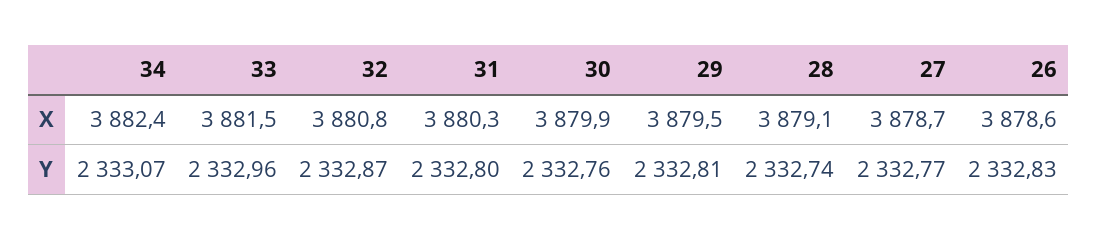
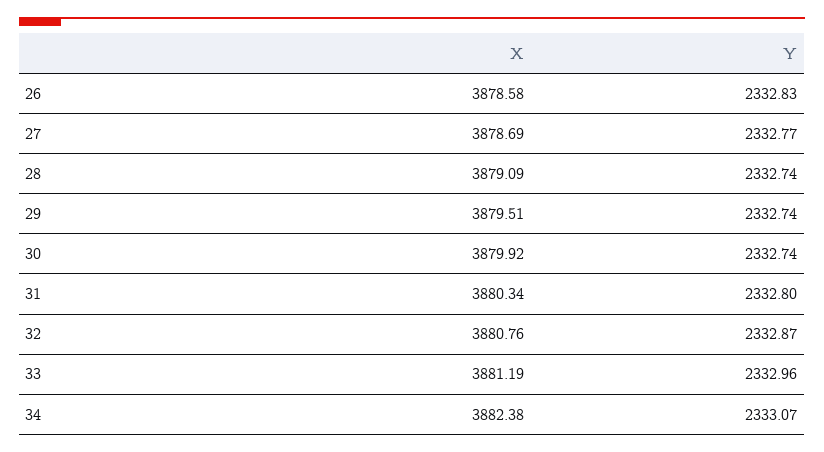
  {
    "34": {
      "X": 3882.38,
      "Y": 2333.07
    },
    "33": {
-     "X": 3881.5,
+     "X": 3881.19,
      "Y": 2332.96
    },
    "32": {
      "X": 3880.76,
      "Y": 2332.87
    },
    "31": {
      "X": 3880.34,
      "Y": 2332.8
    },
    "30": {
      "X": 3879.92,
-     "Y": 2332.76
+     "Y": 2332.74
    },
    "29": {
      "X": 3879.51,
-     "Y": 2332.81
+     "Y": 2332.74
    },
    "28": {
      "X": 3879.09,
      "Y": 2332.74
    },
    "27": {
      "X": 3878.69,
      "Y": 2332.77
    },
    "26": {
      "X": 3878.58,
      "Y": 2332.83
    }
  }

